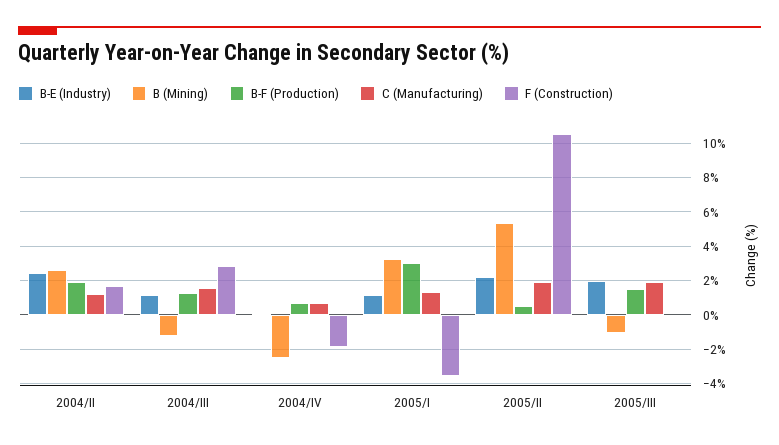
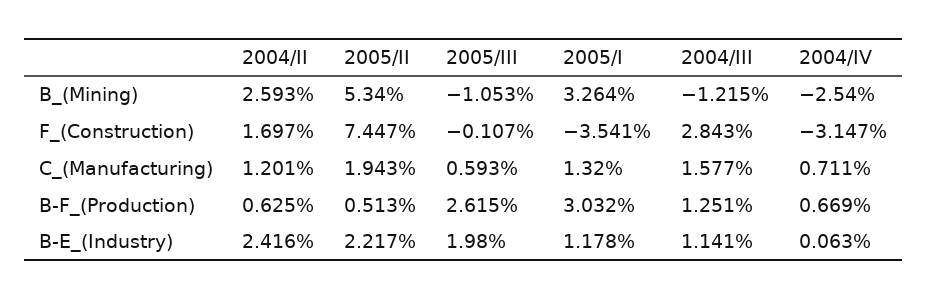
  {
    "B-E (Industry)": {
      "2004/II": 2.416,
      "2004/III": 1.141,
      "2004/IV": 0.063,
      "2005/I": 1.178,
      "2005/II": 2.217,
      "2005/III": 1.98
    },
    "B (Mining)": {
      "2004/II": 2.593,
      "2004/III": -1.215,
      "2004/IV": -2.54,
      "2005/I": 3.264,
      "2005/II": 5.34,
      "2005/III": -1.053
    },
    "B-F (Production)": {
-     "2004/II": 2,
+     "2004/II": 0.625,
      "2004/III": 1.251,
      "2004/IV": 0.669,
      "2005/I": 3.032,
      "2005/II": 0.513,
-     "2005/III": 1.5
+     "2005/III": 2.615
    },
    "C (Manufacturing)": {
      "2004/II": 1.201,
      "2004/III": 1.577,
      "2004/IV": 0.711,
      "2005/I": 1.32,
      "2005/II": 1.943,
-     "2005/III": 2
+     "2005/III": 0.593
    },
    "F (Construction)": {
      "2004/II": 1.697,
      "2004/III": 2.843,
-     "2004/IV": -2,
+     "2004/IV": -3.147,
      "2005/I": -3.541,
-     "2005/II": 10.5,
+     "2005/II": 7.447,
      "2005/III": -0.107
    }
  }

